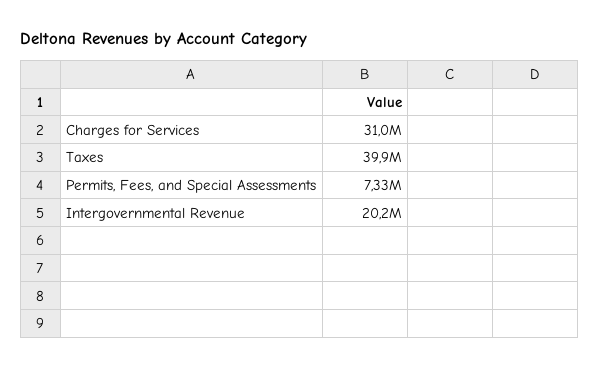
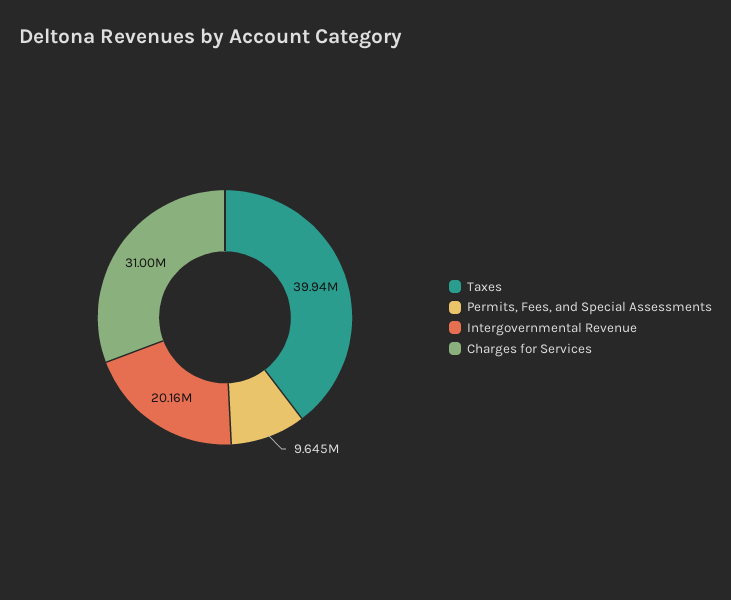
  {
    "Charges for Services": 31000000,
    "Taxes": 39940000,
-   "Permits, Fees, and Special Assessments": 7330000,
+   "Permits, Fees, and Special Assessments": 9645000,
    "Intergovernmental Revenue": 20160000
  }

